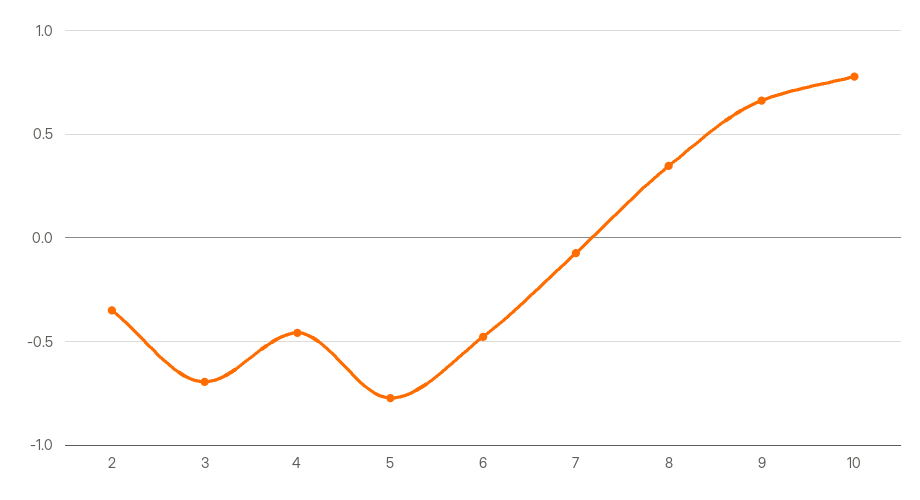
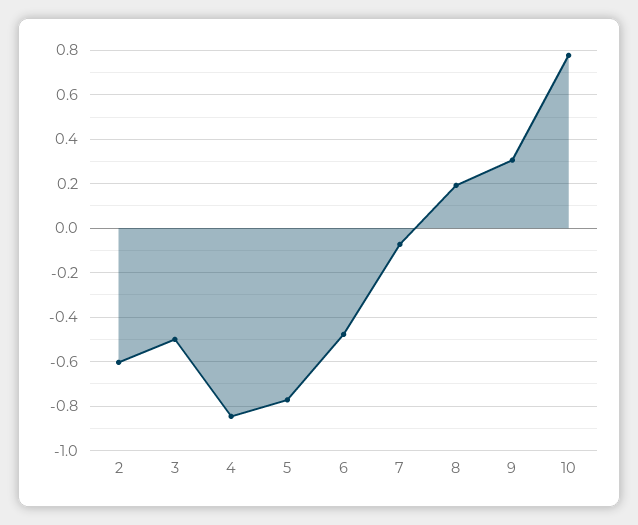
  {
-   "2": -0.35,
+   "2": -0.6,
-   "3": -0.7,
+   "3": -0.5,
-   "4": -0.45,
+   "4": -0.85,
    "5": -0.75,
    "6": -0.5,
    "7": -0.05,
-   "8": 0.35,
+   "8": 0.2,
-   "9": 0.65,
+   "9": 0.3,
    "10": 0.8
  }

